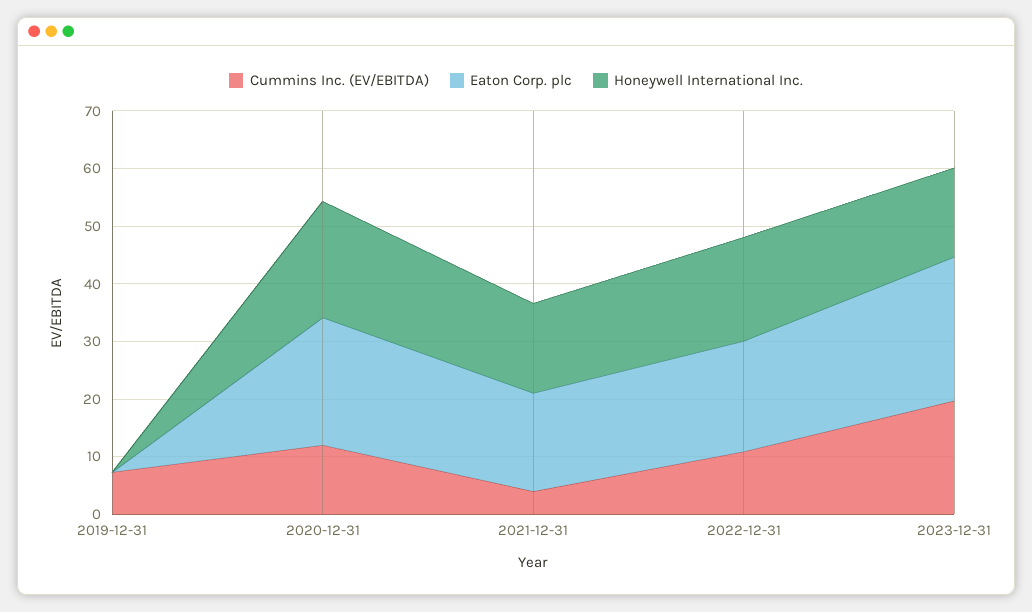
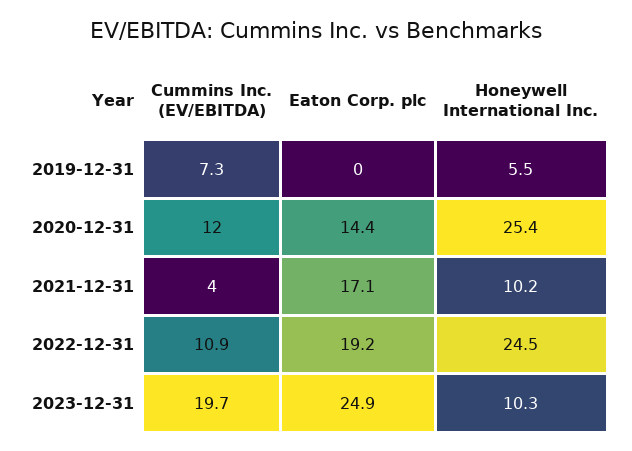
  {
    "Cummins Inc. (EV/EBITDA)": {
      "2019-12-31": 7.3,
      "2020-12-31": 12,
      "2021-12-31": 4,
      "2022-12-31": 10.9,
      "2023-12-31": 19.7
    },
    "Eaton Corp. plc": {
      "2019-12-31": 0,
-     "2020-12-31": 22,
+     "2020-12-31": 14.4,
      "2021-12-31": 17.1,
      "2022-12-31": 19.2,
      "2023-12-31": 24.9
    },
    "Honeywell International Inc.": {
-     "2019-12-31": 0,
+     "2019-12-31": 5.5,
-     "2020-12-31": 20,
+     "2020-12-31": 25.4,
-     "2021-12-31": 16,
+     "2021-12-31": 10.2,
-     "2022-12-31": 18,
+     "2022-12-31": 24.5,
-     "2023-12-31": 16
+     "2023-12-31": 10.3
    }
  }

